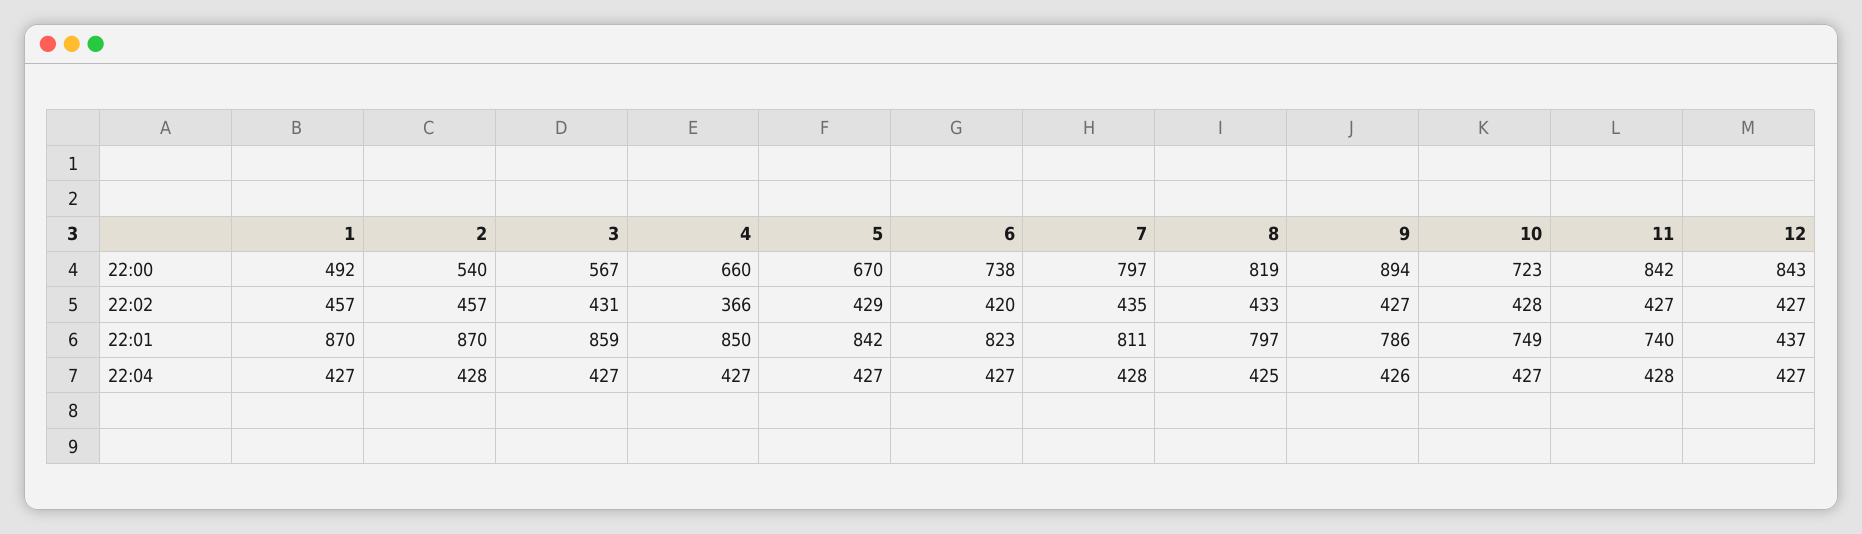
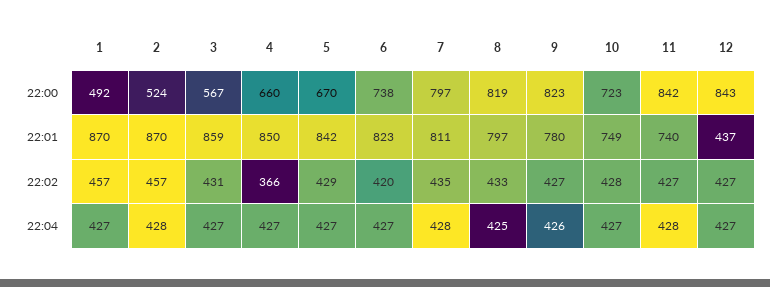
  {
    "1": {
      "22:00": 492,
      "22:02": 457,
      "22:01": 870,
      "22:04": 427
    },
    "2": {
-     "22:00": 540,
+     "22:00": 524,
      "22:02": 457,
      "22:01": 870,
      "22:04": 428
    },
    "3": {
      "22:00": 567,
      "22:02": 431,
      "22:01": 859,
      "22:04": 427
    },
    "4": {
      "22:00": 660,
      "22:02": 366,
      "22:01": 850,
      "22:04": 427
    },
    "5": {
      "22:00": 670,
      "22:02": 429,
      "22:01": 842,
      "22:04": 427
    },
    "6": {
      "22:00": 738,
      "22:02": 420,
      "22:01": 823,
      "22:04": 427
    },
    "7": {
      "22:00": 797,
      "22:02": 435,
      "22:01": 811,
      "22:04": 428
    },
    "8": {
      "22:00": 819,
      "22:02": 433,
      "22:01": 797,
      "22:04": 425
    },
    "9": {
-     "22:00": 894,
+     "22:00": 823,
      "22:02": 427,
-     "22:01": 786,
+     "22:01": 780,
      "22:04": 426
    },
    "10": {
      "22:00": 723,
      "22:02": 428,
      "22:01": 749,
      "22:04": 427
    },
    "11": {
      "22:00": 842,
      "22:02": 427,
      "22:01": 740,
      "22:04": 428
    },
    "12": {
      "22:00": 843,
      "22:02": 427,
      "22:01": 437,
      "22:04": 427
    }
  }

